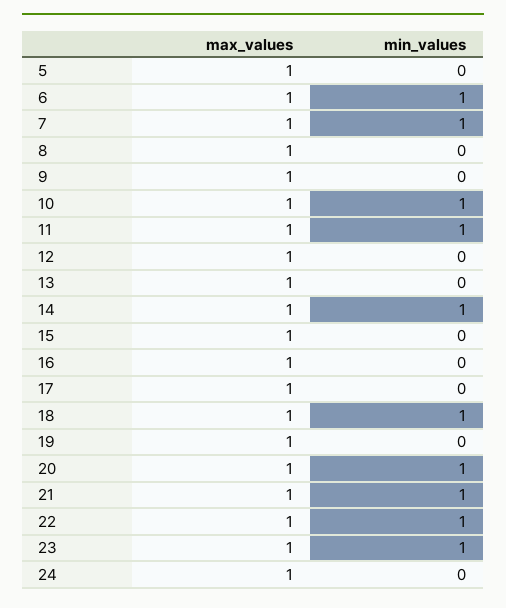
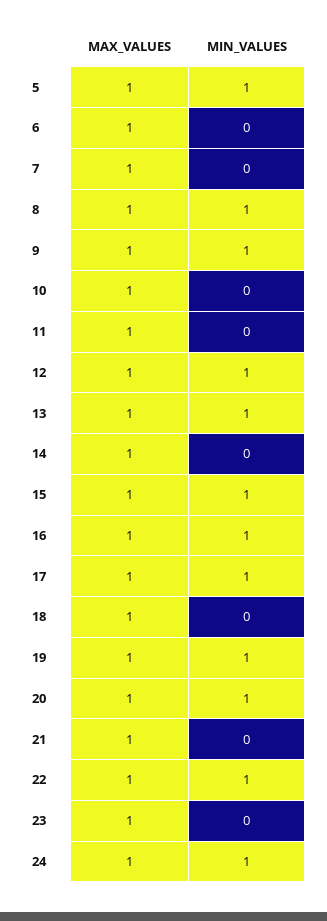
  {
    "max_values": {
      "5": 1,
      "6": 1,
      "7": 1,
      "8": 1,
      "9": 1,
      "10": 1,
      "11": 1,
      "12": 1,
      "13": 1,
      "14": 1,
      "15": 1,
      "16": 1,
      "17": 1,
      "18": 1,
      "19": 1,
      "20": 1,
      "21": 1,
      "22": 1,
      "23": 1,
      "24": 1
    },
    "min_values": {
-     "5": 0,
+     "5": 1,
-     "6": 1,
+     "6": 0,
-     "7": 1,
+     "7": 0,
-     "8": 0,
+     "8": 1,
-     "9": 0,
+     "9": 1,
-     "10": 1,
+     "10": 0,
-     "11": 1,
+     "11": 0,
-     "12": 0,
+     "12": 1,
-     "13": 0,
+     "13": 1,
-     "14": 1,
+     "14": 0,
-     "15": 0,
+     "15": 1,
-     "16": 0,
+     "16": 1,
-     "17": 0,
+     "17": 1,
-     "18": 1,
+     "18": 0,
-     "19": 0,
+     "19": 1,
      "20": 1,
-     "21": 1,
+     "21": 0,
      "22": 1,
-     "23": 1,
+     "23": 0,
-     "24": 0
+     "24": 1
    }
  }

